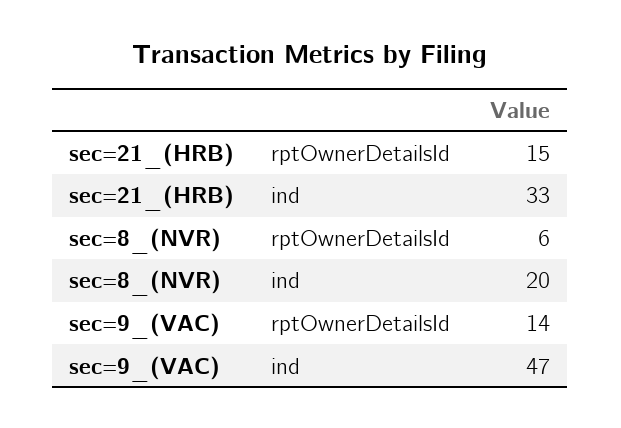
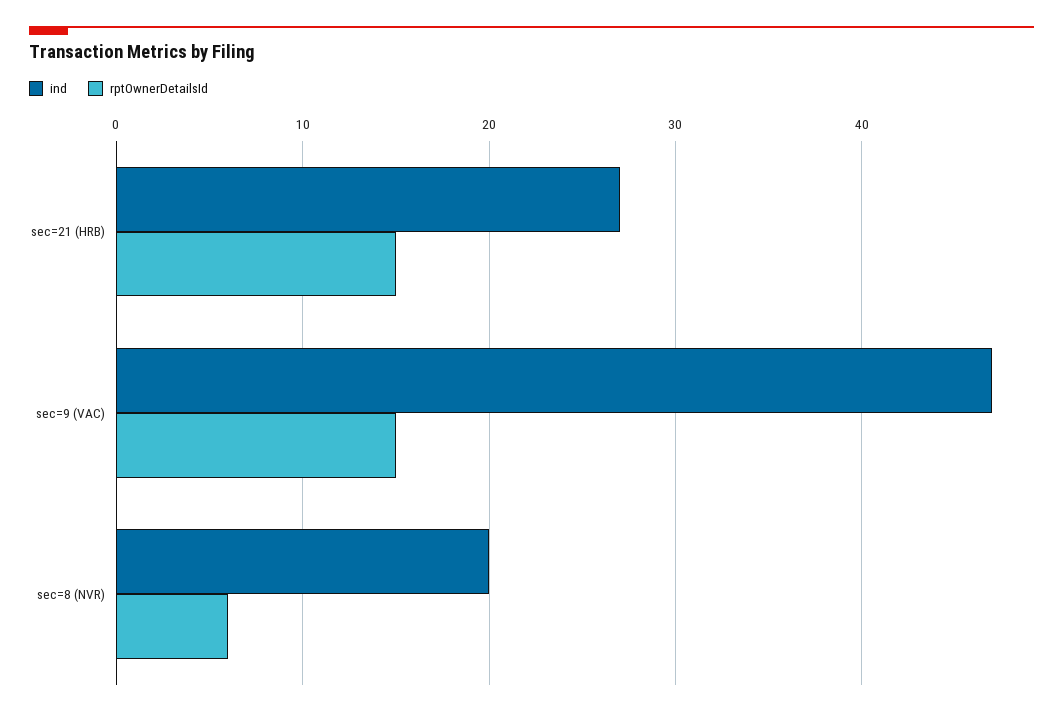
  {
    "rptOwnerDetailsId": {
      "sec=21_(HRB)": 15,
      "sec=8_(NVR)": 6,
-     "sec=9_(VAC)": 14
+     "sec=9_(VAC)": 15
    },
    "ind": {
-     "sec=21_(HRB)": 33,
+     "sec=21_(HRB)": 27,
      "sec=8_(NVR)": 20,
      "sec=9_(VAC)": 47
    }
  }

